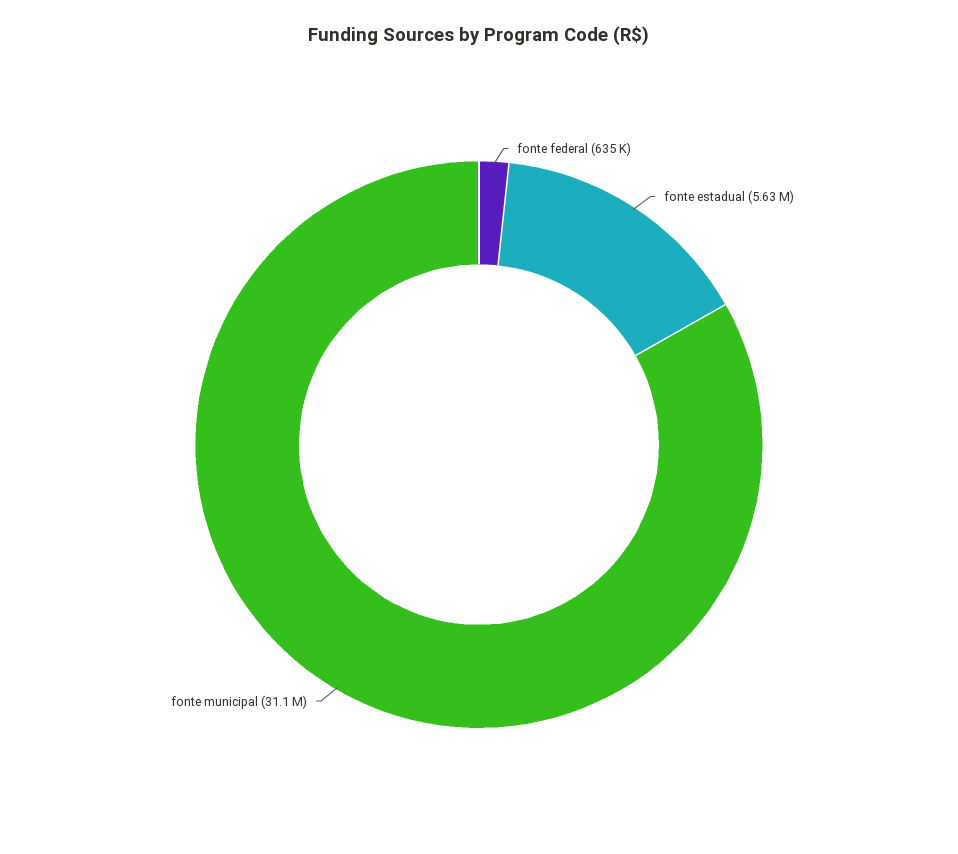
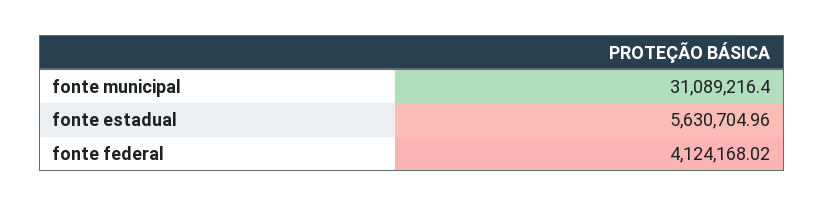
  {
-   "fonte federal": 635000,
+   "fonte federal": 4124168.02,
    "fonte estadual": 5630704.96,
    "fonte municipal": 31089216.4
  }

